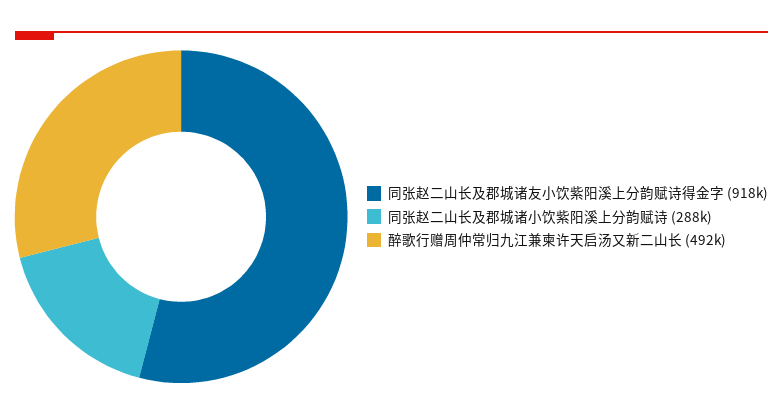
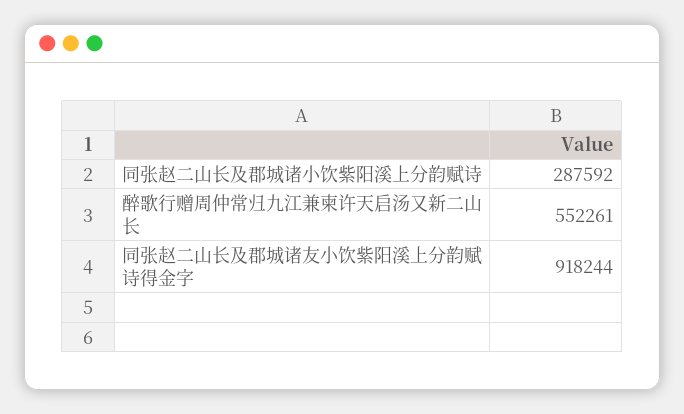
  {
    "同张赵二山长及郡城诸友小饮紫阳溪上分韵赋诗得金字": 918244,
    "同张赵二山长及郡城诸小饮紫阳溪上分韵赋诗": 287592,
-   "醉歌行赠周仲常归九江兼柬许天启汤又新二山长": 492000
+   "醉歌行赠周仲常归九江兼柬许天启汤又新二山长": 552261
  }

